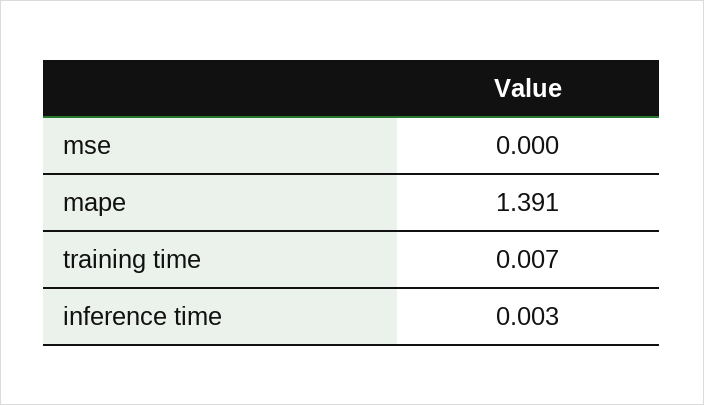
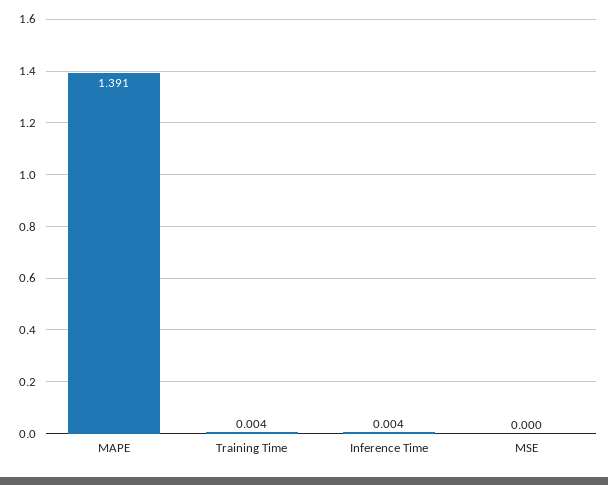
  {
    "mse": 0,
    "mape": 1.391,
-   "training time": 0.007,
+   "training time": 0.004,
-   "inference time": 0.003
+   "inference time": 0.004
  }

